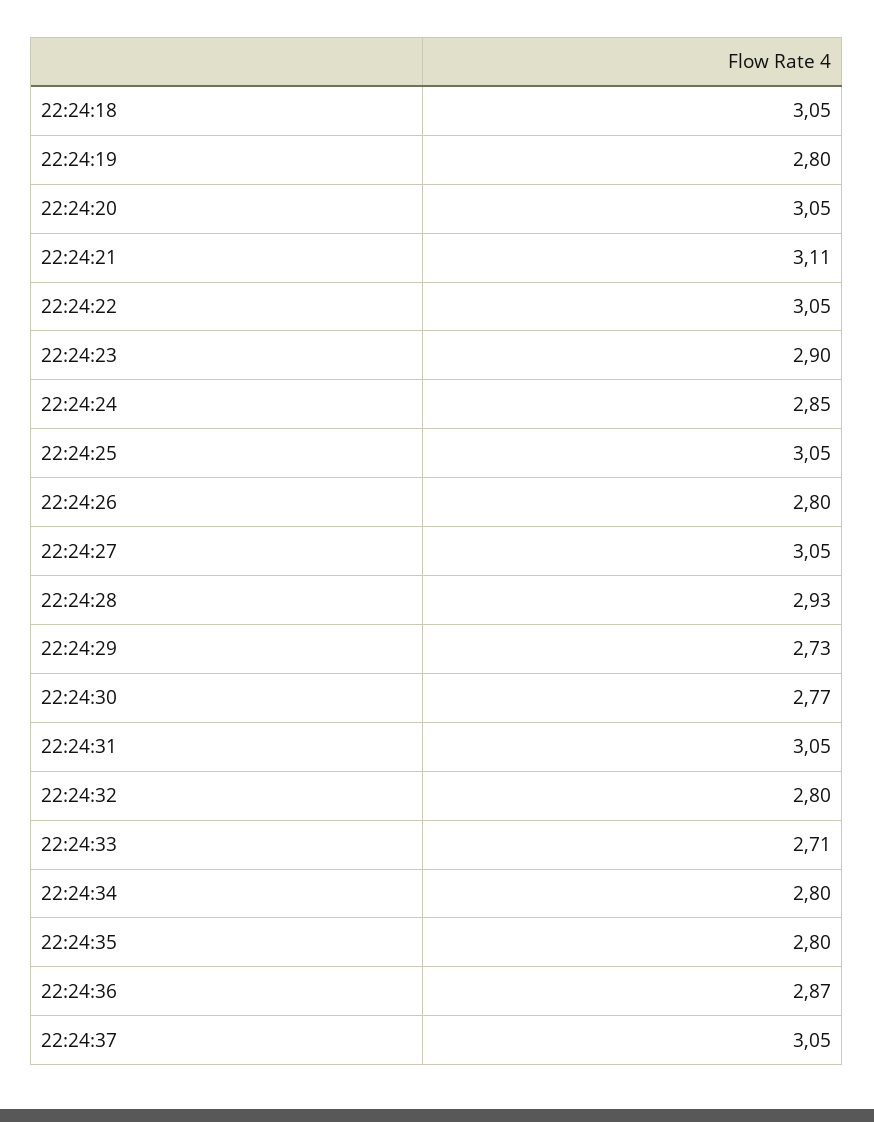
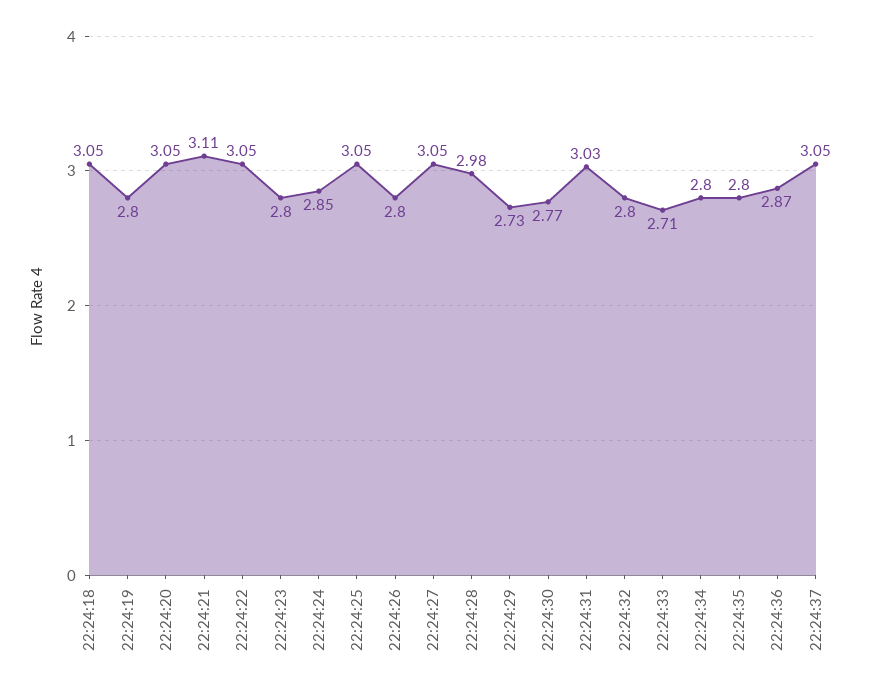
  {
    "22:24:18": 3.05,
    "22:24:19": 2.8,
    "22:24:20": 3.05,
    "22:24:21": 3.11,
    "22:24:22": 3.05,
-   "22:24:23": 2.9,
+   "22:24:23": 2.8,
    "22:24:24": 2.85,
    "22:24:25": 3.05,
    "22:24:26": 2.8,
    "22:24:27": 3.05,
-   "22:24:28": 2.93,
+   "22:24:28": 2.98,
    "22:24:29": 2.73,
    "22:24:30": 2.77,
-   "22:24:31": 3.05,
+   "22:24:31": 3.03,
    "22:24:32": 2.8,
    "22:24:33": 2.71,
    "22:24:34": 2.8,
    "22:24:35": 2.8,
    "22:24:36": 2.87,
    "22:24:37": 3.05
  }

